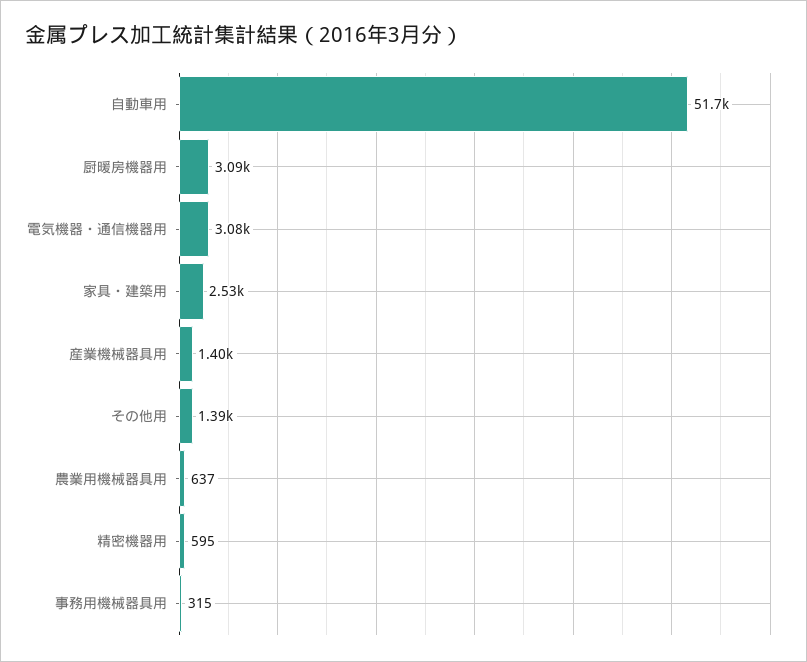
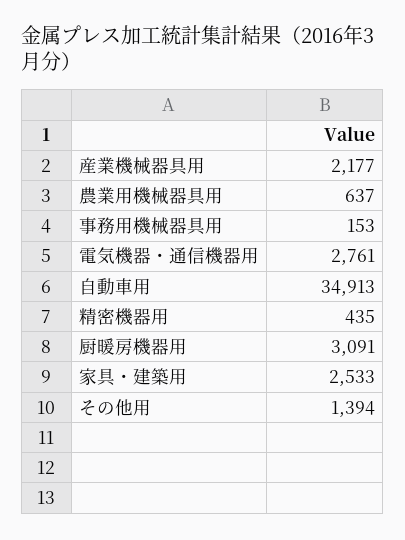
  {
-   "自動車用": 51700,
+   "自動車用": 34913,
    "厨暖房機器用": 3091,
-   "電気機器・通信機器用": 3080,
+   "電気機器・通信機器用": 2761,
    "家具・建築用": 2533,
-   "産業機械器具用": 1400,
+   "産業機械器具用": 2177,
    "その他用": 1394,
    "農業用機械器具用": 637,
-   "精密機器用": 595,
+   "精密機器用": 435,
-   "事務用機械器具用": 315
+   "事務用機械器具用": 153
  }

